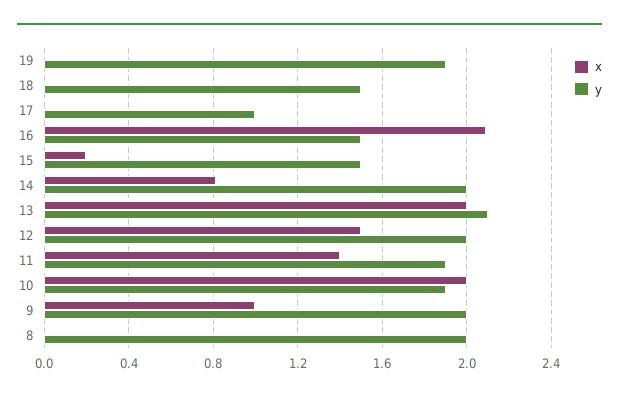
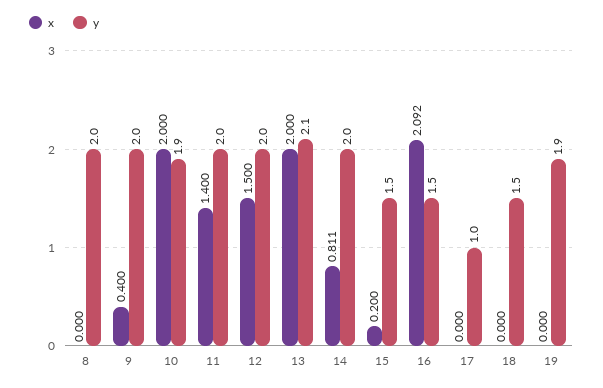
  {
    "x": {
      "19": 0,
      "18": 0,
      "17": 0,
      "16": 2.092,
      "15": 0.2,
      "14": 0.811,
      "13": 2,
      "12": 1.5,
      "11": 1.4,
      "10": 2,
-     "9": 1,
+     "9": 0.4,
      "8": 0
    },
    "y": {
      "19": 1.9,
      "18": 1.5,
      "17": 1,
      "16": 1.5,
      "15": 1.5,
      "14": 2,
      "13": 2.1,
      "12": 2,
-     "11": 1.9,
+     "11": 2,
      "10": 1.9,
      "9": 2,
      "8": 2
    }
  }

